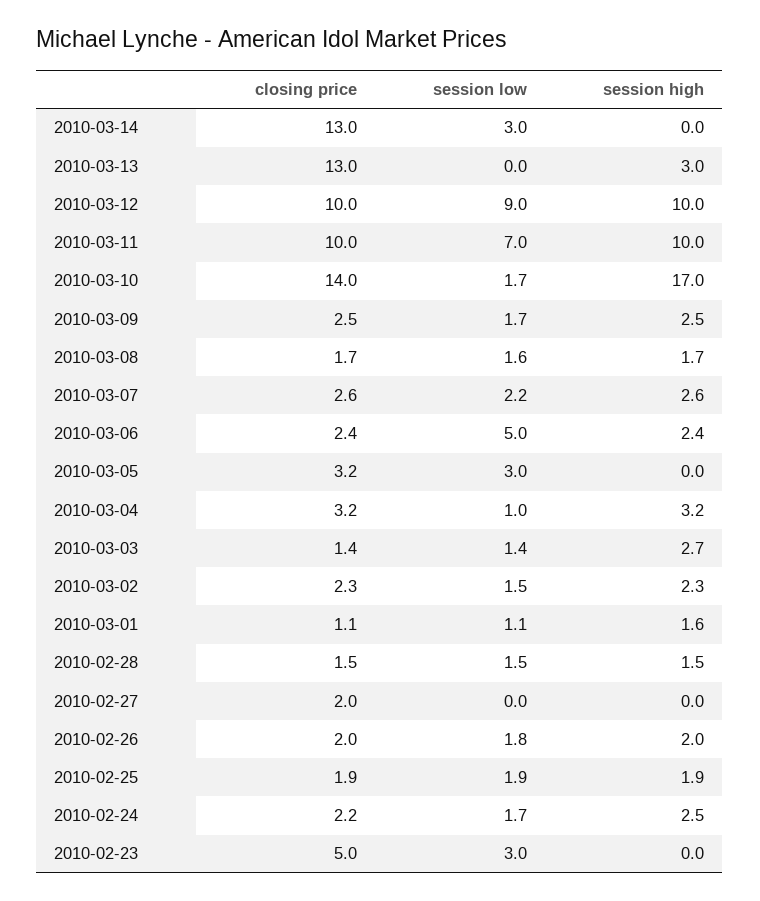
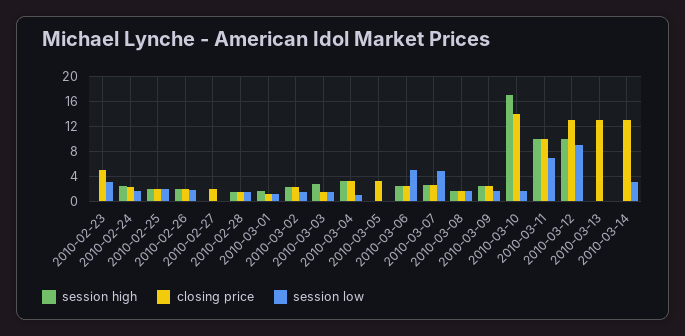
  {
    "closing price": {
      "2010-03-14": 13,
      "2010-03-13": 13,
-     "2010-03-12": 10,
+     "2010-03-12": 13,
      "2010-03-11": 10,
      "2010-03-10": 14,
      "2010-03-09": 2.5,
      "2010-03-08": 1.7,
      "2010-03-07": 2.6,
      "2010-03-06": 2.4,
      "2010-03-05": 3.2,
      "2010-03-04": 3.2,
      "2010-03-03": 1.4,
      "2010-03-02": 2.3,
      "2010-03-01": 1.1,
      "2010-02-28": 1.5,
      "2010-02-27": 2,
      "2010-02-26": 2,
      "2010-02-25": 1.9,
      "2010-02-24": 2.2,
      "2010-02-23": 5
    },
    "session low": {
      "2010-03-14": 3,
      "2010-03-13": 0,
      "2010-03-12": 9,
      "2010-03-11": 7,
      "2010-03-10": 1.7,
      "2010-03-09": 1.7,
      "2010-03-08": 1.6,
-     "2010-03-07": 2.2,
+     "2010-03-07": 5,
      "2010-03-06": 5,
-     "2010-03-05": 3,
+     "2010-03-05": 0,
      "2010-03-04": 1,
      "2010-03-03": 1.4,
      "2010-03-02": 1.5,
      "2010-03-01": 1.1,
      "2010-02-28": 1.5,
      "2010-02-27": 0,
      "2010-02-26": 1.8,
      "2010-02-25": 1.9,
      "2010-02-24": 1.7,
      "2010-02-23": 3
    },
    "session high": {
      "2010-03-14": 0,
-     "2010-03-13": 3,
+     "2010-03-13": 0,
      "2010-03-12": 10,
      "2010-03-11": 10,
      "2010-03-10": 17,
      "2010-03-09": 2.5,
      "2010-03-08": 1.7,
      "2010-03-07": 2.6,
      "2010-03-06": 2.4,
      "2010-03-05": 0,
      "2010-03-04": 3.2,
      "2010-03-03": 2.7,
      "2010-03-02": 2.3,
      "2010-03-01": 1.6,
      "2010-02-28": 1.5,
      "2010-02-27": 0,
      "2010-02-26": 2,
      "2010-02-25": 1.9,
      "2010-02-24": 2.5,
      "2010-02-23": 0
    }
  }

